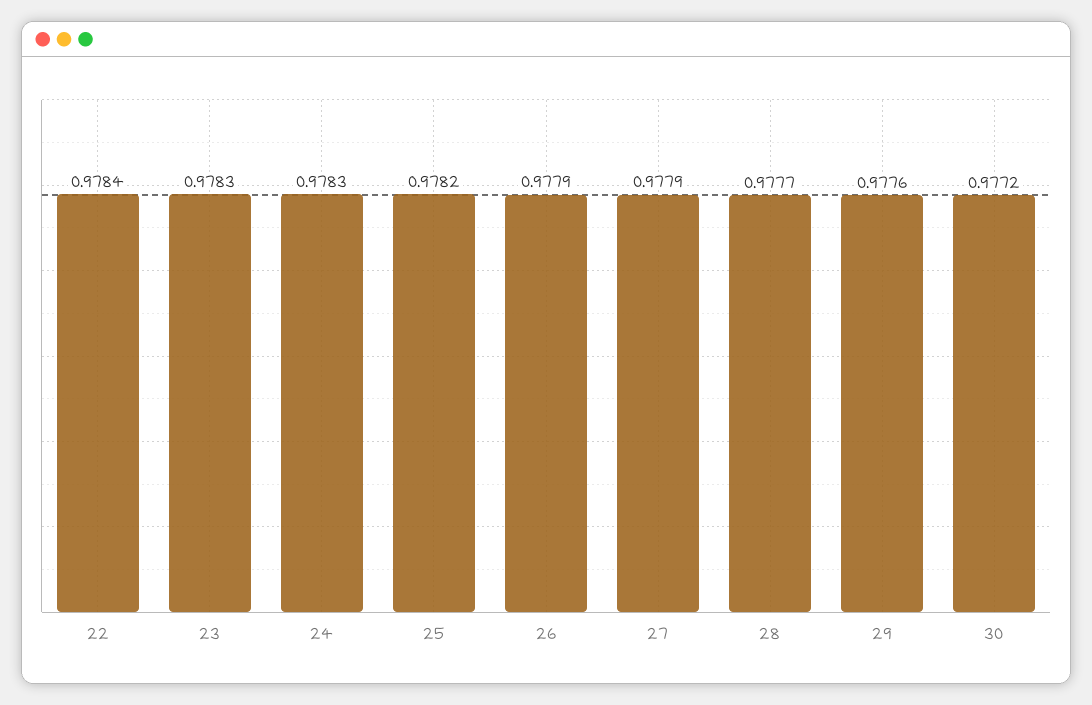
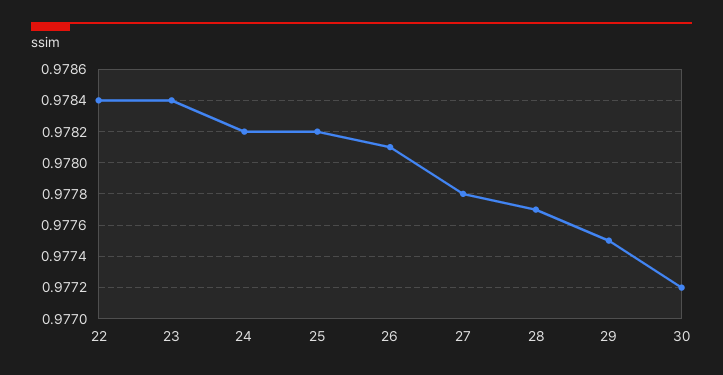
  {
    "22": 0.9784,
-   "23": 0.9783,
+   "23": 0.9784,
-   "24": 0.9783,
+   "24": 0.9782,
    "25": 0.9782,
-   "26": 0.9779,
+   "26": 0.9781,
-   "27": 0.9779,
+   "27": 0.9778,
    "28": 0.9777,
-   "29": 0.9776,
+   "29": 0.9775,
    "30": 0.9772
  }

